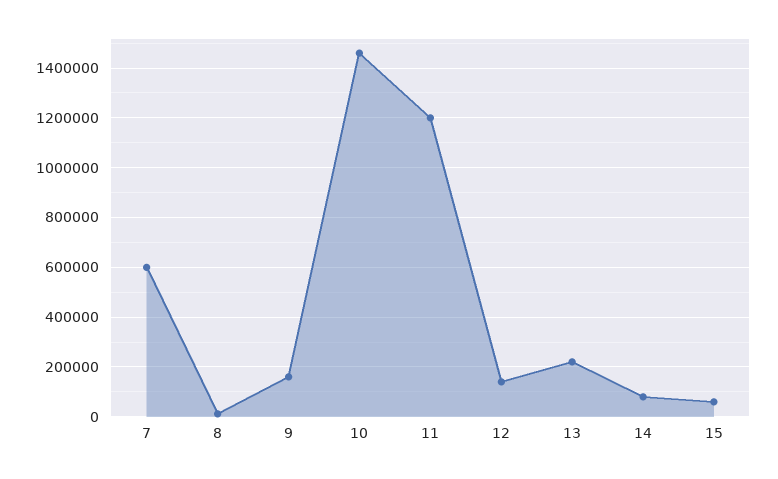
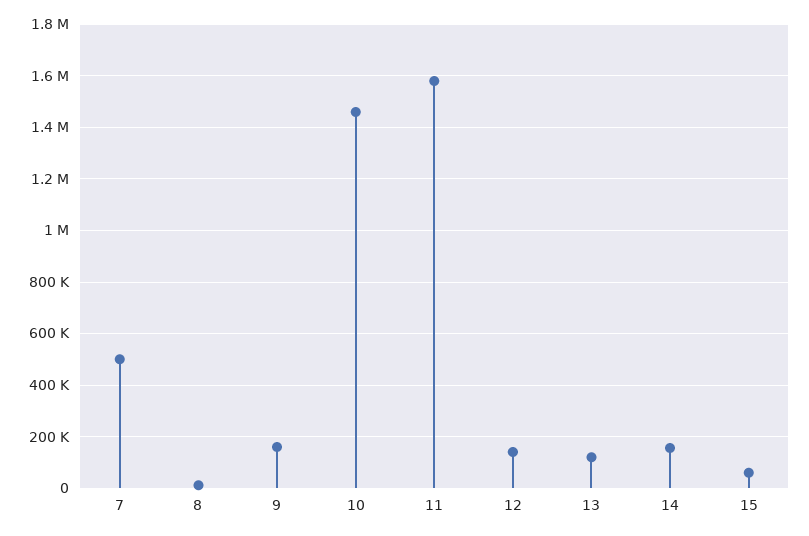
  {
-   "7": 600000,
+   "7": 500000,
    "8": 0,
    "9": 150000,
    "10": 1450000,
-   "11": 1200000,
+   "11": 1575000,
    "12": 150000,
-   "13": 225000,
+   "13": 125000,
-   "14": 75000,
+   "14": 150000,
    "15": 50000
  }

